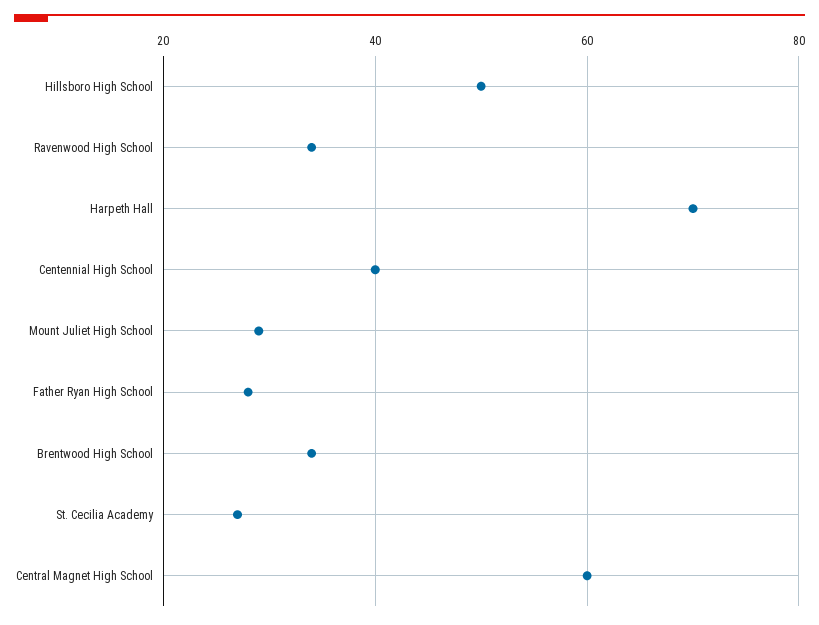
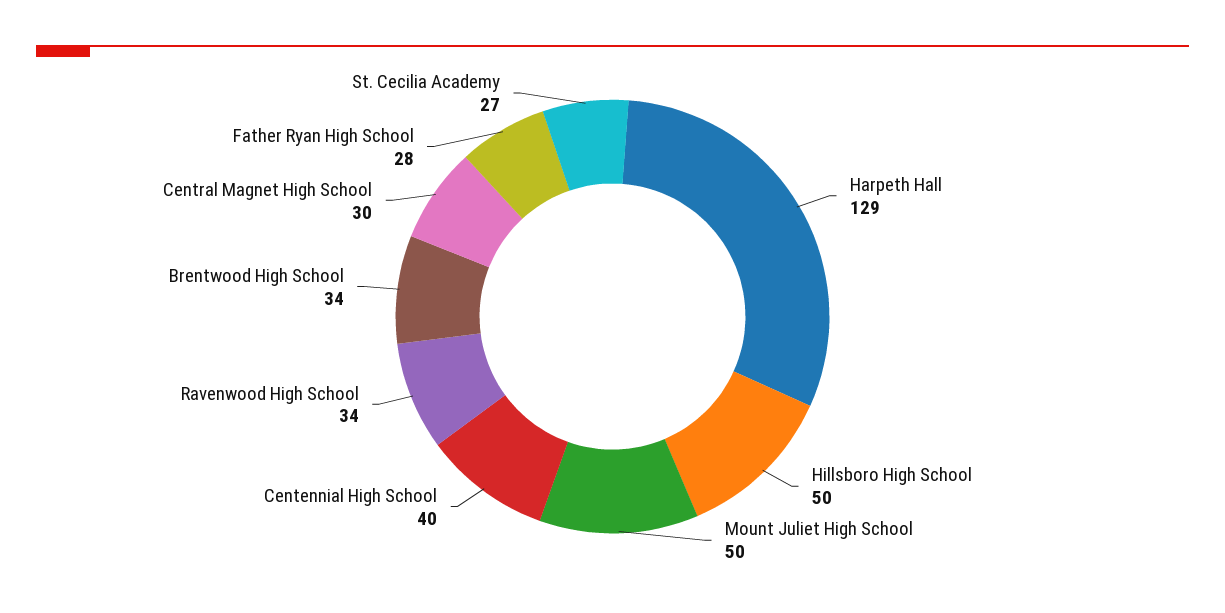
  {
    "Hillsboro High School": 50,
    "Ravenwood High School": 34,
-   "Harpeth Hall": 70,
+   "Harpeth Hall": 129,
    "Centennial High School": 40,
-   "Mount Juliet High School": 30,
+   "Mount Juliet High School": 50,
    "Father Ryan High School": 28,
    "Brentwood High School": 34,
    "St. Cecilia Academy": 27,
-   "Central Magnet High School": 60
+   "Central Magnet High School": 30
  }

